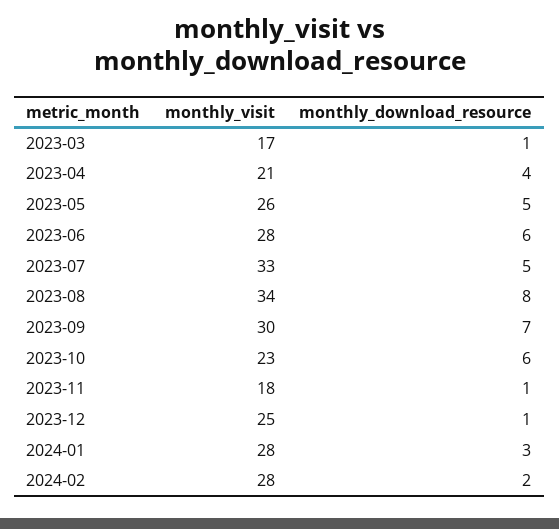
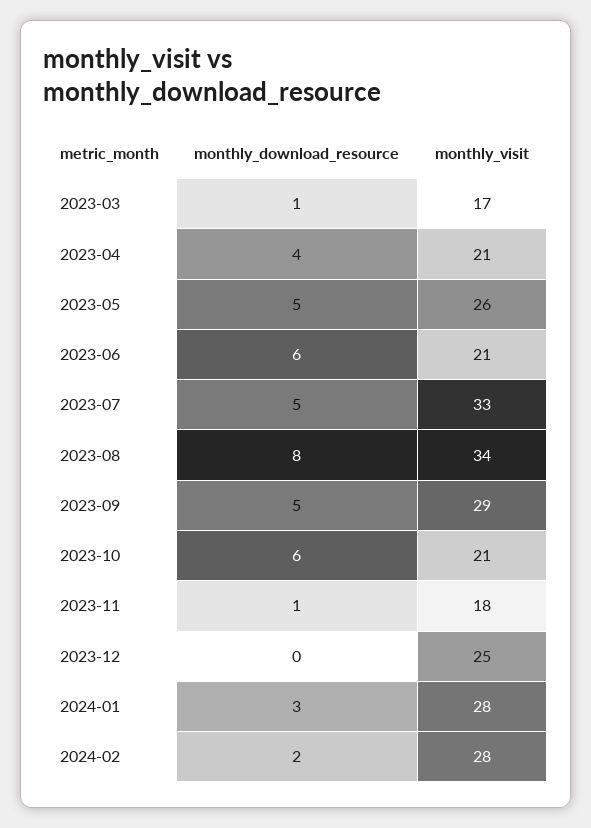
  {
    "monthly_visit": {
      "2023-03": 17,
      "2023-04": 21,
      "2023-05": 26,
-     "2023-06": 28,
+     "2023-06": 21,
      "2023-07": 33,
      "2023-08": 34,
-     "2023-09": 30,
+     "2023-09": 29,
-     "2023-10": 23,
+     "2023-10": 21,
      "2023-11": 18,
      "2023-12": 25,
      "2024-01": 28,
      "2024-02": 28
    },
    "monthly_download_resource": {
      "2023-03": 1,
      "2023-04": 4,
      "2023-05": 5,
      "2023-06": 6,
      "2023-07": 5,
      "2023-08": 8,
-     "2023-09": 7,
+     "2023-09": 5,
      "2023-10": 6,
      "2023-11": 1,
-     "2023-12": 1,
+     "2023-12": 0,
      "2024-01": 3,
      "2024-02": 2
    }
  }

